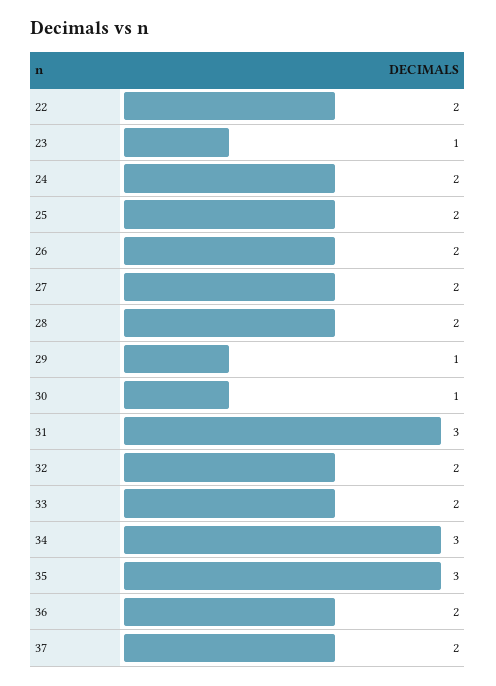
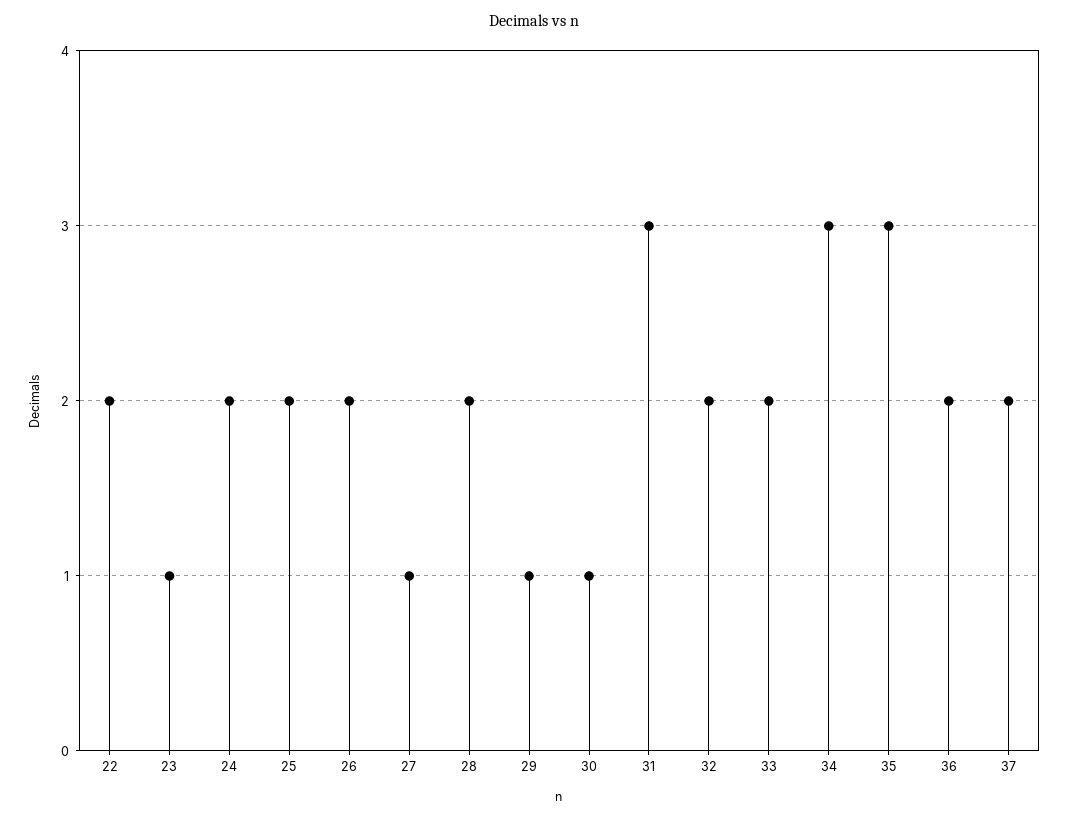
  {
    "22": 2,
    "23": 1,
    "24": 2,
    "25": 2,
    "26": 2,
-   "27": 2,
+   "27": 1,
    "28": 2,
    "29": 1,
    "30": 1,
    "31": 3,
    "32": 2,
    "33": 2,
    "34": 3,
    "35": 3,
    "36": 2,
    "37": 2
  }

